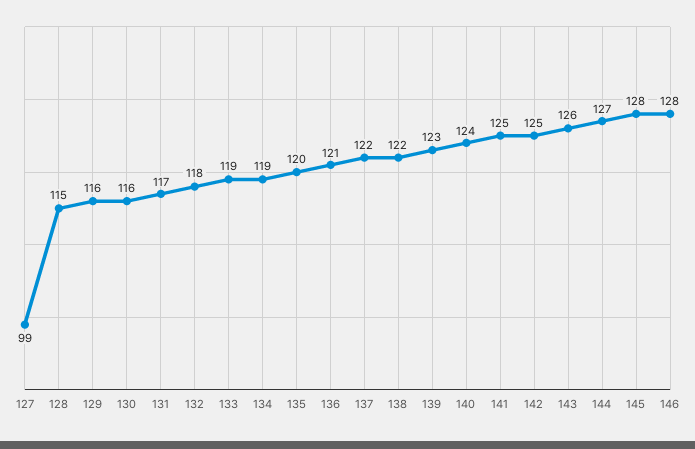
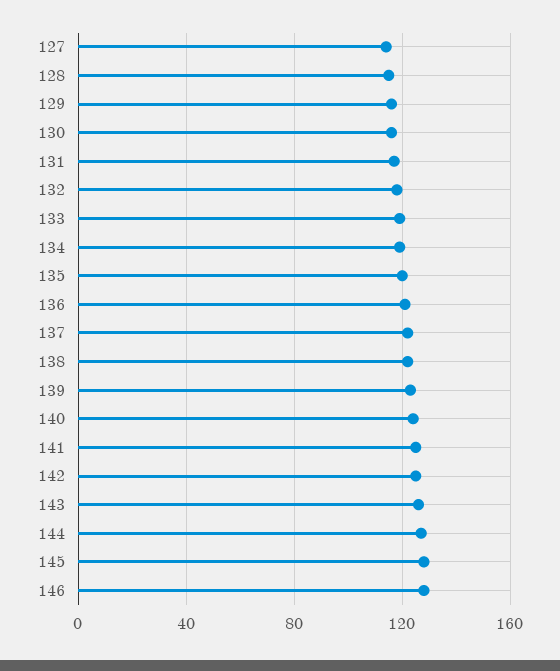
  {
-   "127": 99,
+   "127": 115,
    "128": 115,
    "129": 116,
    "130": 116,
    "131": 117,
    "132": 118,
    "133": 119,
    "134": 119,
    "135": 120,
    "136": 121,
    "137": 122,
    "138": 122,
    "139": 123,
    "140": 124,
    "141": 125,
    "142": 125,
    "143": 126,
    "144": 127,
    "145": 128,
    "146": 128
  }

